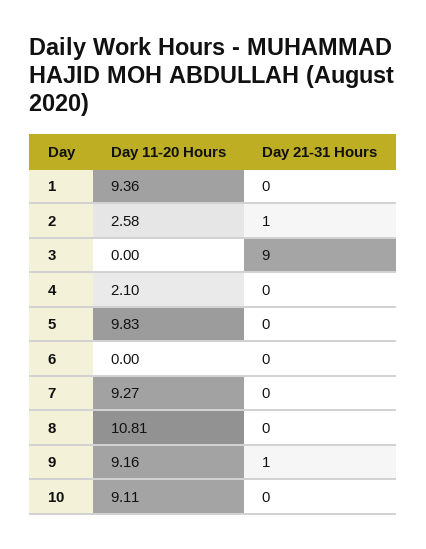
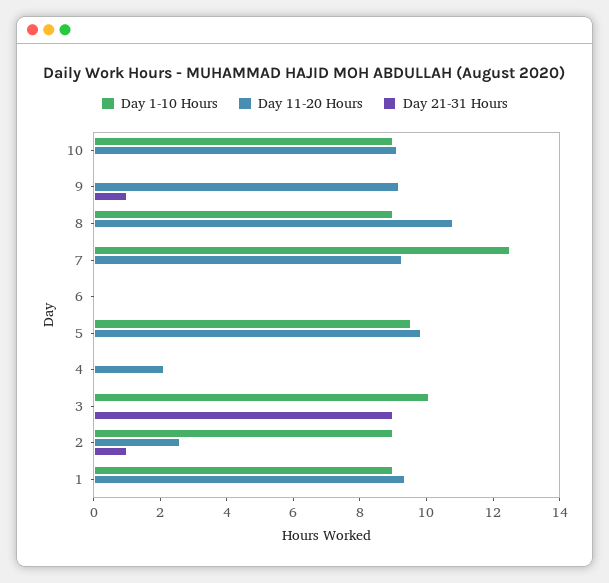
  {
    "Day 11-20 Hours": {
      "1": 9.36,
      "2": 2.58,
      "3": 0,
      "4": 2.1,
      "5": 9.83,
      "6": 0,
      "7": 9.27,
      "8": 10.81,
      "9": 9.16,
      "10": 9.11
    },
    "Day 21-31 Hours": {
      "1": 0,
      "2": 1,
      "3": 9,
      "4": 0,
      "5": 0,
      "6": 0,
      "7": 0,
      "8": 0,
      "9": 1,
      "10": 0
-   }
+   },
+   "Day 1-10 Hours": {
+     "10": 9,
+     "9": 0,
+     "8": 9,
+     "7": 12.5,
+     "6": 0,
+     "5": 9.5,
+     "4": 0,
+     "3": 10,
+     "2": 9,
+     "1": 9
+   }
  }

